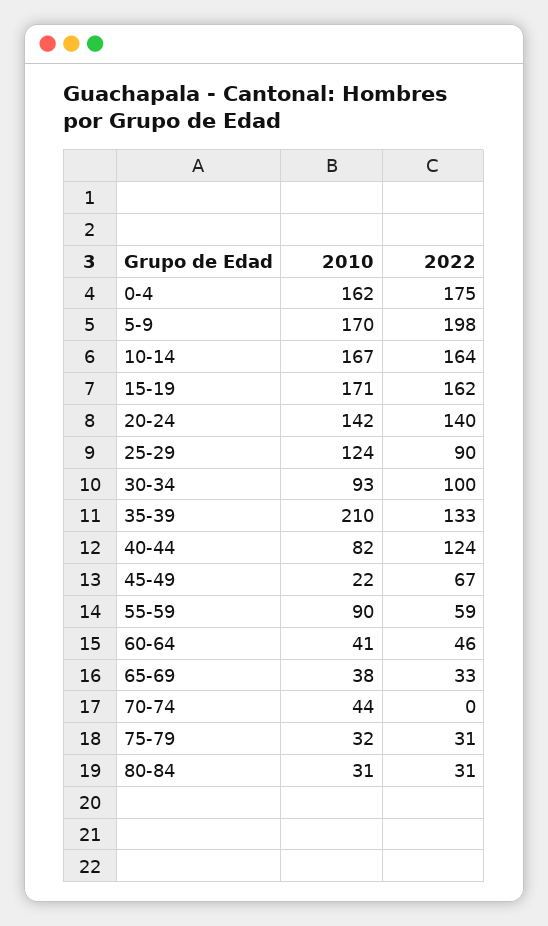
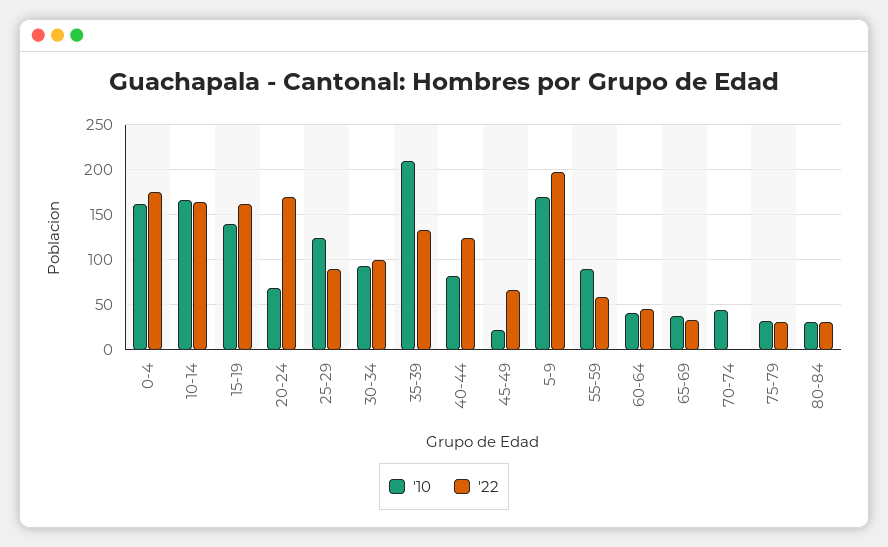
  {
    "2010": {
      "0-4": 162,
      "5-9": 170,
      "10-14": 167,
-     "15-19": 171,
+     "15-19": 140,
-     "20-24": 142,
+     "20-24": 70,
      "25-29": 124,
      "30-34": 93,
      "35-39": 210,
      "40-44": 82,
      "45-49": 22,
      "55-59": 90,
      "60-64": 41,
      "65-69": 38,
      "70-74": 44,
      "75-79": 32,
      "80-84": 31
    },
    "2022": {
      "0-4": 175,
      "5-9": 198,
      "10-14": 164,
      "15-19": 162,
-     "20-24": 140,
+     "20-24": 170,
      "25-29": 90,
      "30-34": 100,
      "35-39": 133,
      "40-44": 124,
      "45-49": 67,
      "55-59": 59,
      "60-64": 46,
      "65-69": 33,
      "70-74": 0,
      "75-79": 31,
      "80-84": 31
    }
  }

